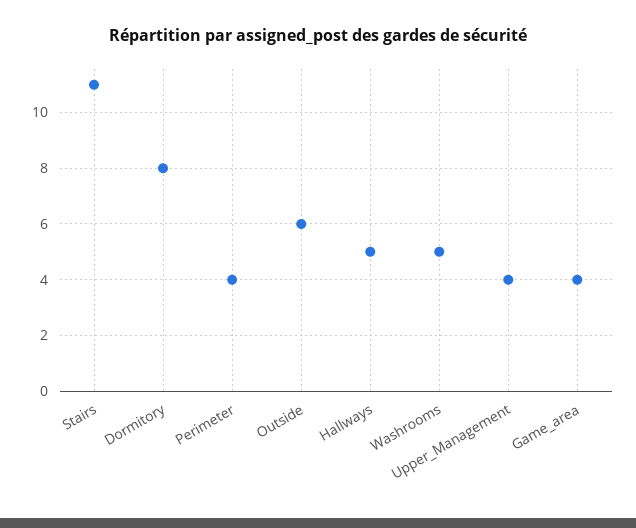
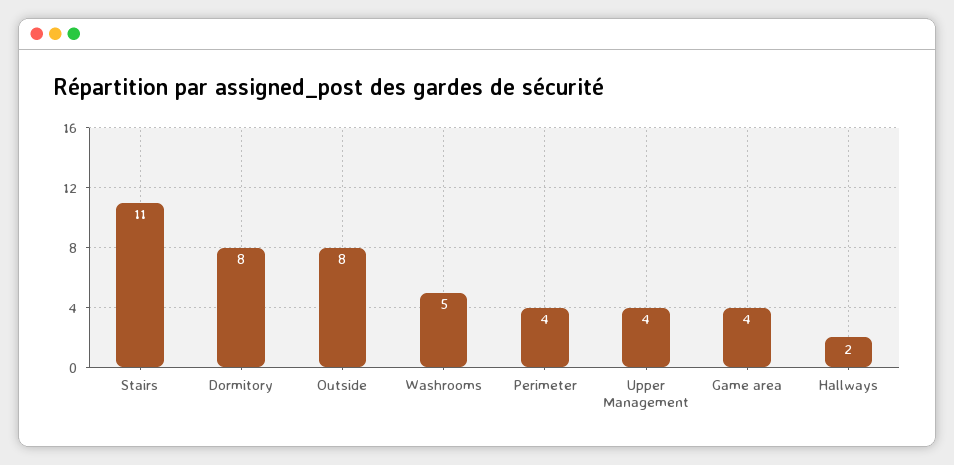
  {
    "Stairs": 11,
    "Dormitory": 8,
    "Perimeter": 4,
-   "Outside": 6,
+   "Outside": 8,
-   "Hallways": 5,
+   "Hallways": 2,
    "Washrooms": 5,
    "Upper_Management": 4,
    "Game_area": 4
  }

